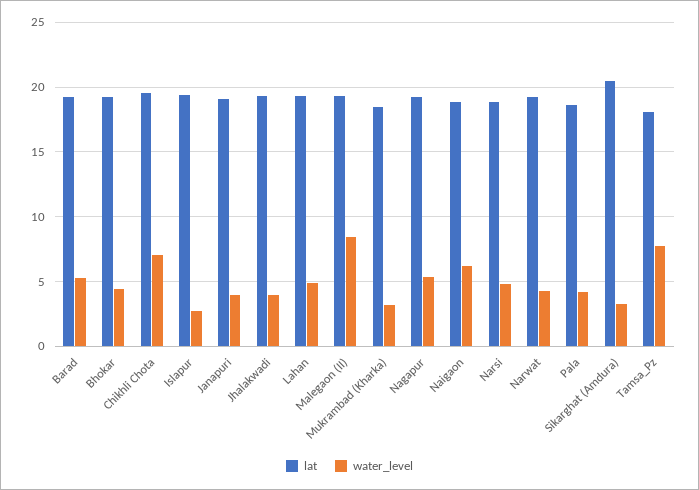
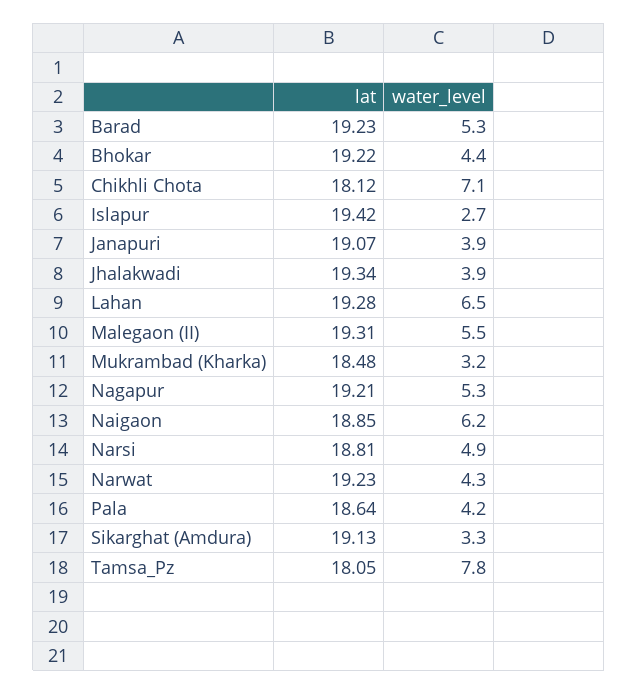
  {
    "lat": {
      "Barad": 19.23,
      "Bhokar": 19.22,
-     "Chikhli Chota": 19.5,
+     "Chikhli Chota": 18.12,
      "Islapur": 19.42,
      "Janapuri": 19.07,
      "Jhalakwadi": 19.34,
      "Lahan": 19.28,
      "Malegaon (II)": 19.31,
      "Mukrambad (Kharka)": 18.48,
      "Nagapur": 19.21,
      "Naigaon": 18.85,
      "Narsi": 18.81,
      "Narwat": 19.23,
      "Pala": 18.64,
-     "Sikarghat (Amdura)": 20.5,
+     "Sikarghat (Amdura)": 19.13,
      "Tamsa_Pz": 18.05
    },
    "water_level": {
      "Barad": 5.3,
      "Bhokar": 4.4,
      "Chikhli Chota": 7.1,
      "Islapur": 2.7,
      "Janapuri": 3.9,
      "Jhalakwadi": 3.9,
-     "Lahan": 5,
+     "Lahan": 6.5,
-     "Malegaon (II)": 8.5,
+     "Malegaon (II)": 5.5,
      "Mukrambad (Kharka)": 3.2,
      "Nagapur": 5.3,
      "Naigaon": 6.2,
      "Narsi": 4.9,
      "Narwat": 4.3,
      "Pala": 4.2,
      "Sikarghat (Amdura)": 3.3,
      "Tamsa_Pz": 7.8
    }
  }

